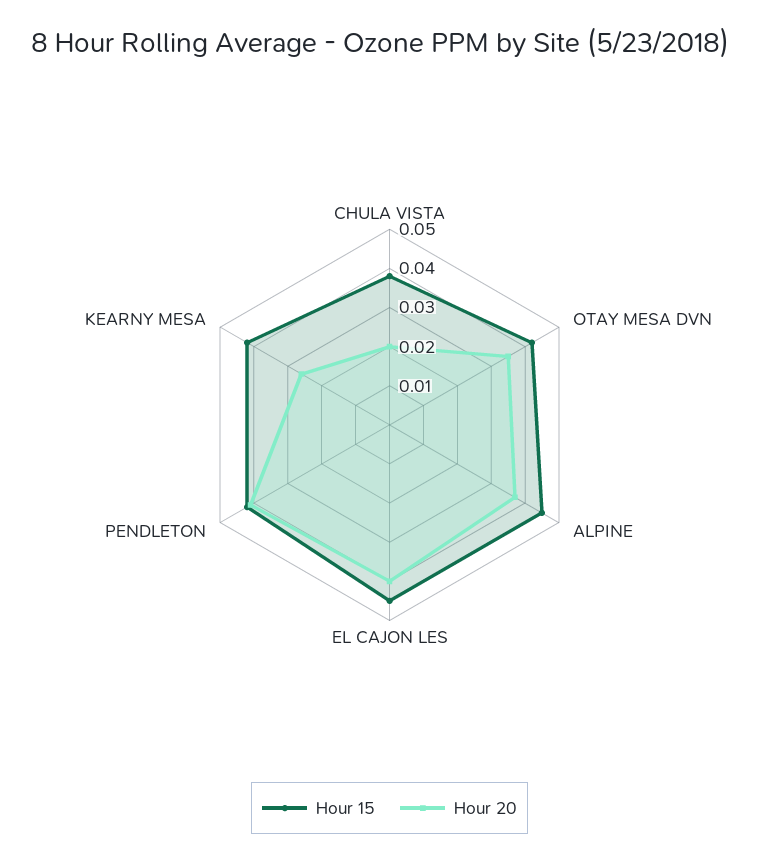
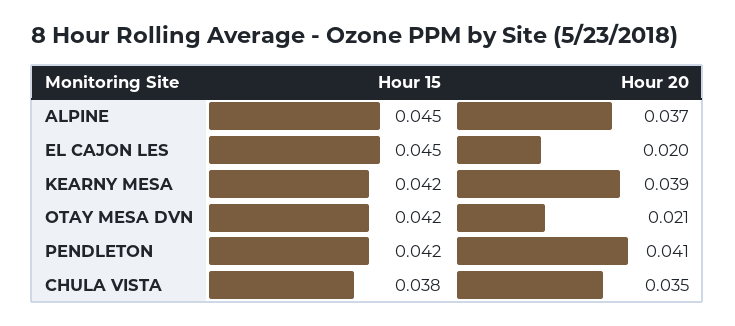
  {
    "Hour 15": {
      "CHULA VISTA": 0.038,
      "OTAY MESA DVN": 0.042,
      "ALPINE": 0.045,
      "EL CAJON LES": 0.045,
      "PENDLETON": 0.042,
      "KEARNY MESA": 0.042
    },
    "Hour 20": {
-     "CHULA VISTA": 0.02,
+     "CHULA VISTA": 0.035,
-     "OTAY MESA DVN": 0.035,
+     "OTAY MESA DVN": 0.021,
      "ALPINE": 0.037,
-     "EL CAJON LES": 0.04,
+     "EL CAJON LES": 0.02,
      "PENDLETON": 0.041,
-     "KEARNY MESA": 0.025
+     "KEARNY MESA": 0.039
    }
  }

